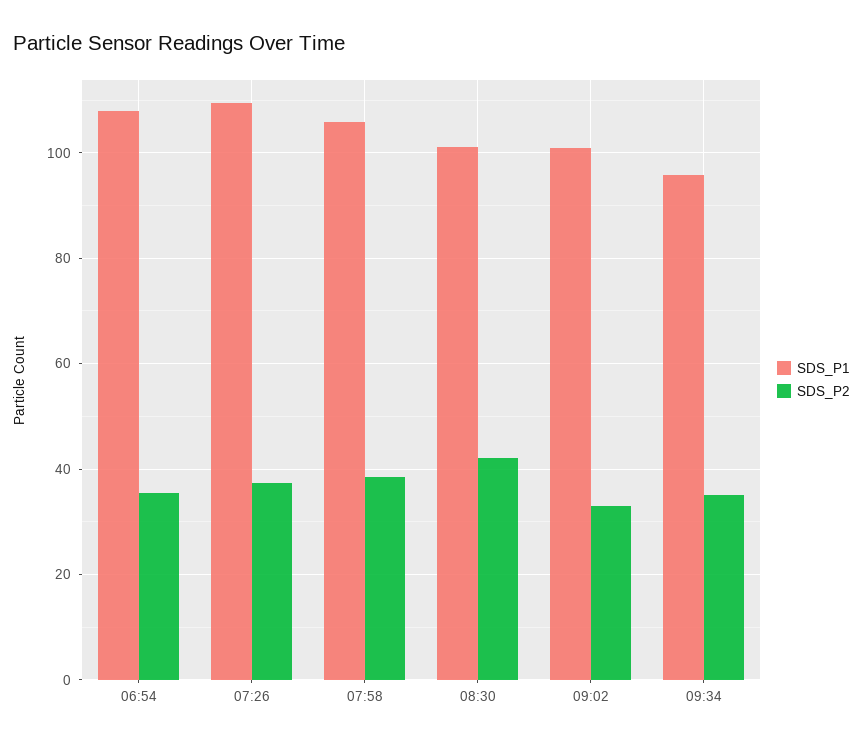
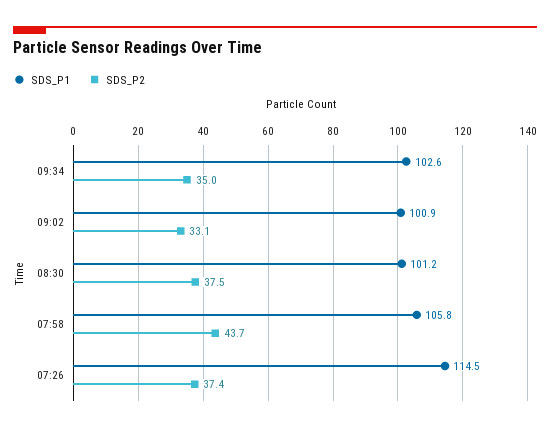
  {
    "SDS_P1": {
-     "06:54": 108,
-     "07:26": 110,
+     "07:26": 114.5,
      "07:58": 105.8,
      "08:30": 101.2,
      "09:02": 100.9,
-     "09:34": 96
+     "09:34": 102.6
    },
    "SDS_P2": {
-     "06:54": 36,
      "07:26": 37.4,
-     "07:58": 38,
+     "07:58": 43.7,
-     "08:30": 42,
+     "08:30": 37.5,
      "09:02": 33.1,
      "09:34": 35
    }
  }

